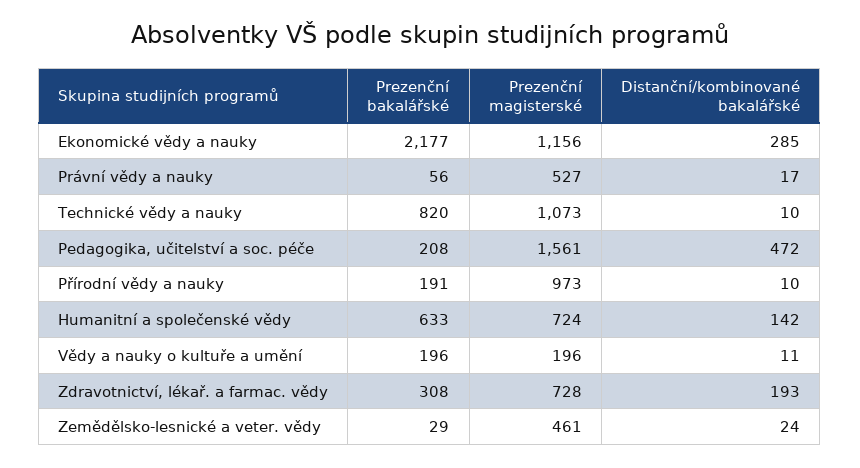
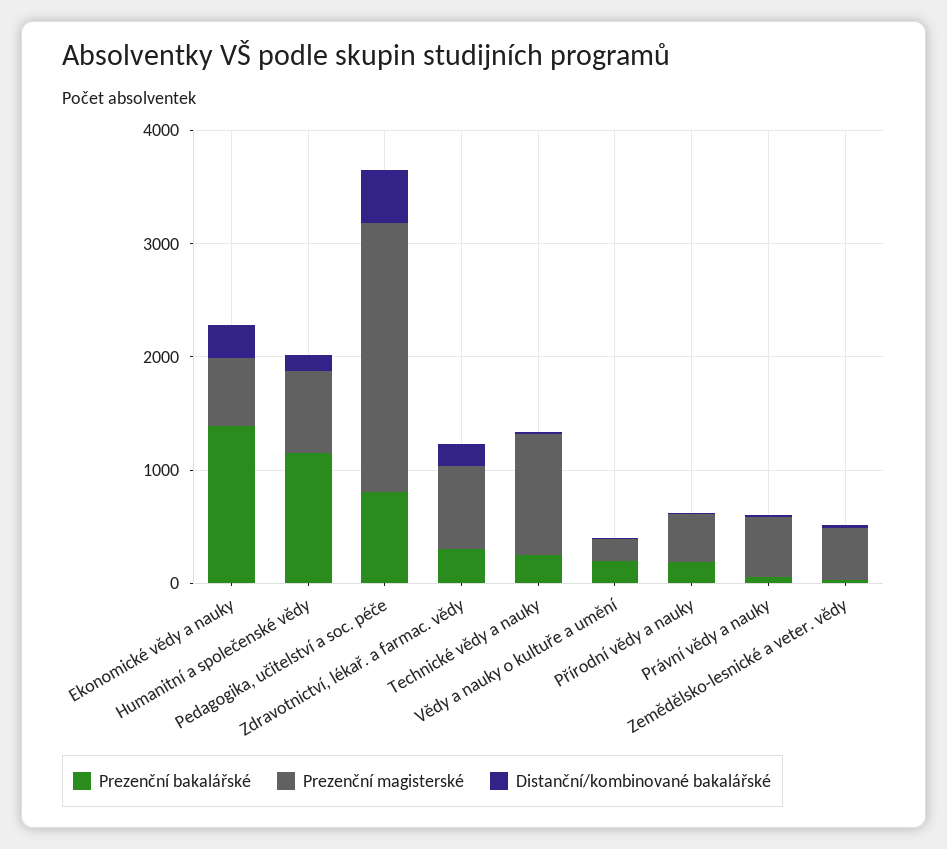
  {
    "Prezenční bakalářské": {
-     "Ekonomické vědy a nauky": 2177,
+     "Ekonomické vědy a nauky": 1400,
      "Právní vědy a nauky": 56,
-     "Technické vědy a nauky": 820,
+     "Technické vědy a nauky": 200,
-     "Pedagogika, učitelství a soc. péče": 208,
+     "Pedagogika, učitelství a soc. péče": 800,
      "Přírodní vědy a nauky": 191,
-     "Humanitní a společenské vědy": 633,
+     "Humanitní a společenské vědy": 1200,
      "Vědy a nauky o kultuře a umění": 196,
      "Zdravotnictví, lékař. a farmac. vědy": 308,
      "Zemědělsko-lesnické a veter. vědy": 29
    },
    "Prezenční magisterské": {
-     "Ekonomické vědy a nauky": 1156,
+     "Ekonomické vědy a nauky": 600,
      "Právní vědy a nauky": 527,
      "Technické vědy a nauky": 1073,
-     "Pedagogika, učitelství a soc. péče": 1561,
+     "Pedagogika, učitelství a soc. péče": 2400,
-     "Přírodní vědy a nauky": 973,
+     "Přírodní vědy a nauky": 400,
      "Humanitní a společenské vědy": 724,
      "Vědy a nauky o kultuře a umění": 196,
      "Zdravotnictví, lékař. a farmac. vědy": 728,
      "Zemědělsko-lesnické a veter. vědy": 461
    },
    "Distanční/kombinované bakalářské": {
      "Ekonomické vědy a nauky": 285,
      "Právní vědy a nauky": 17,
      "Technické vědy a nauky": 10,
      "Pedagogika, učitelství a soc. péče": 472,
      "Přírodní vědy a nauky": 10,
      "Humanitní a společenské vědy": 142,
      "Vědy a nauky o kultuře a umění": 11,
      "Zdravotnictví, lékař. a farmac. vědy": 193,
      "Zemědělsko-lesnické a veter. vědy": 24
    }
  }

